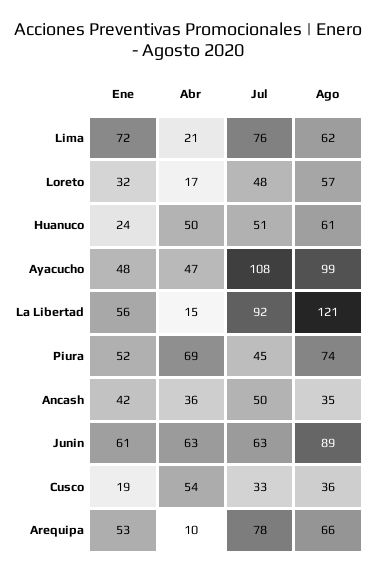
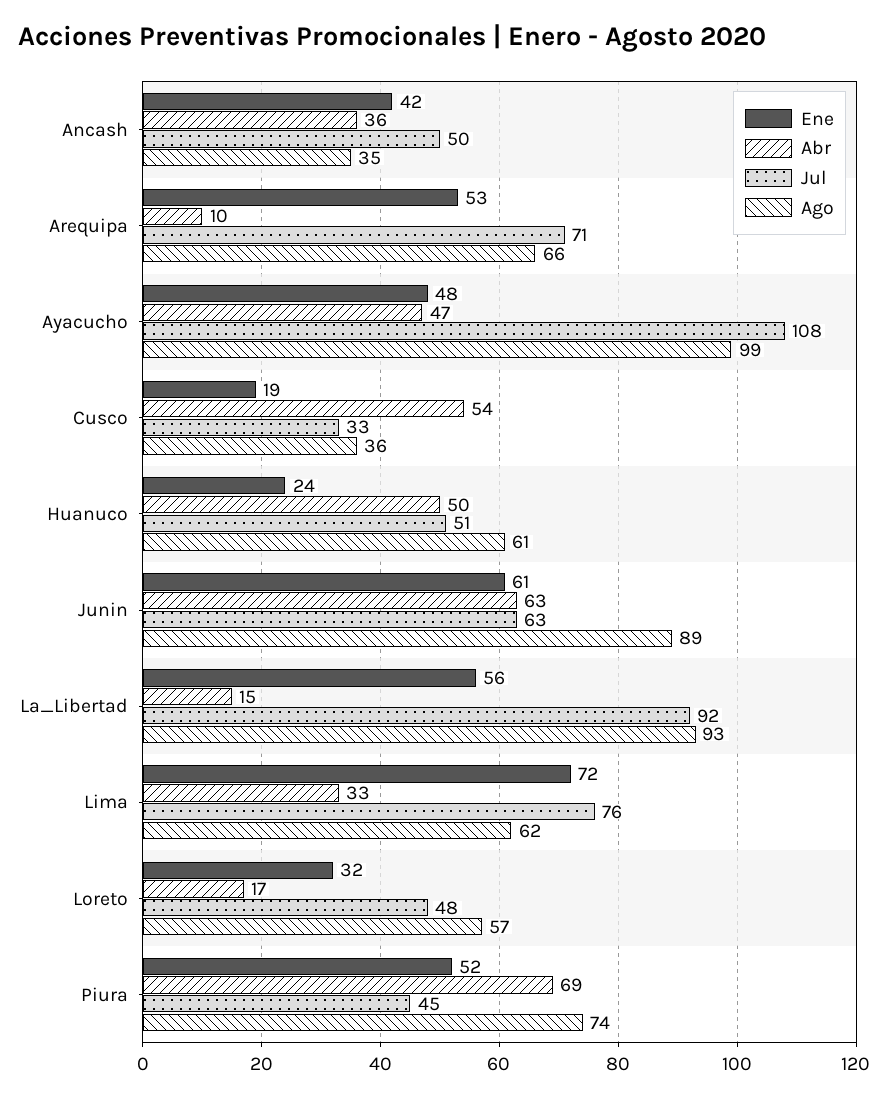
  {
    "Ene": {
      "Lima": 72,
      "Loreto": 32,
      "Huanuco": 24,
      "Ayacucho": 48,
      "La Libertad": 56,
      "Piura": 52,
      "Ancash": 42,
      "Junin": 61,
      "Cusco": 19,
      "Arequipa": 53
    },
    "Abr": {
-     "Lima": 21,
+     "Lima": 33,
      "Loreto": 17,
      "Huanuco": 50,
      "Ayacucho": 47,
      "La Libertad": 15,
      "Piura": 69,
      "Ancash": 36,
      "Junin": 63,
      "Cusco": 54,
      "Arequipa": 10
    },
    "Jul": {
      "Lima": 76,
      "Loreto": 48,
      "Huanuco": 51,
      "Ayacucho": 108,
      "La Libertad": 92,
      "Piura": 45,
      "Ancash": 50,
      "Junin": 63,
      "Cusco": 33,
-     "Arequipa": 78
+     "Arequipa": 71
    },
    "Ago": {
      "Lima": 62,
      "Loreto": 57,
      "Huanuco": 61,
      "Ayacucho": 99,
-     "La Libertad": 121,
+     "La Libertad": 93,
      "Piura": 74,
      "Ancash": 35,
      "Junin": 89,
      "Cusco": 36,
      "Arequipa": 66
    }
  }

